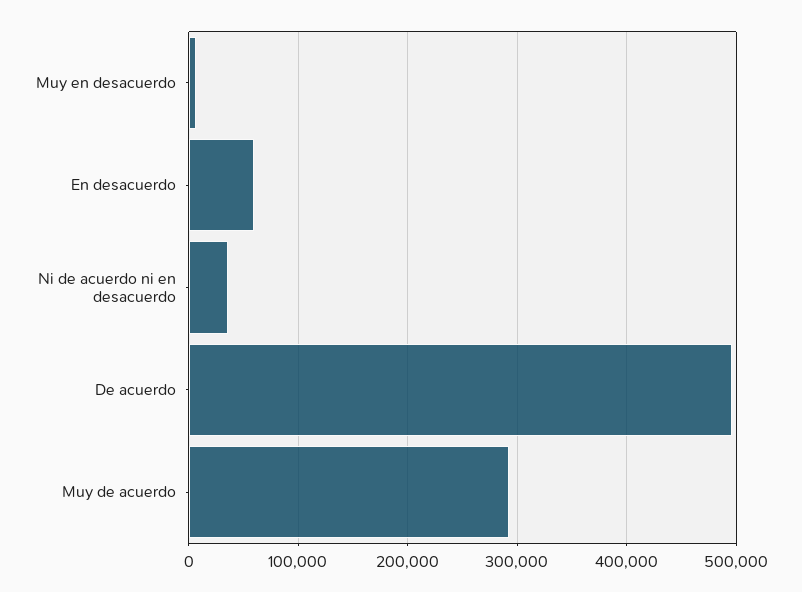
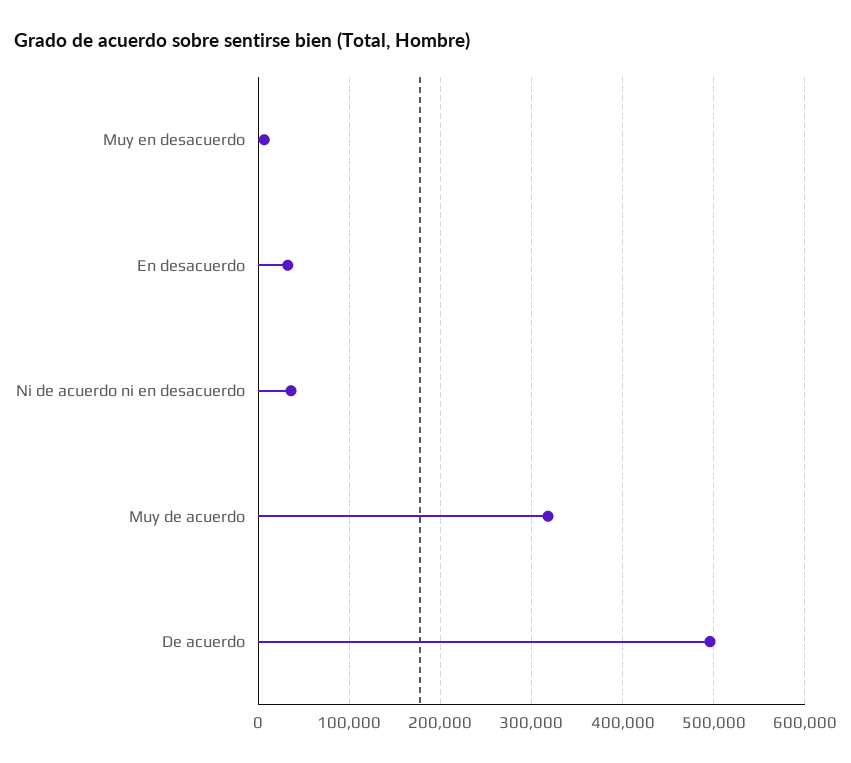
  {
    "Muy en desacuerdo": 10000,
-   "En desacuerdo": 60000,
+   "En desacuerdo": 30000,
    "Ni de acuerdo ni en desacuerdo": 40000,
    "De acuerdo": 500000,
-   "Muy de acuerdo": 290000
+   "Muy de acuerdo": 320000
  }

